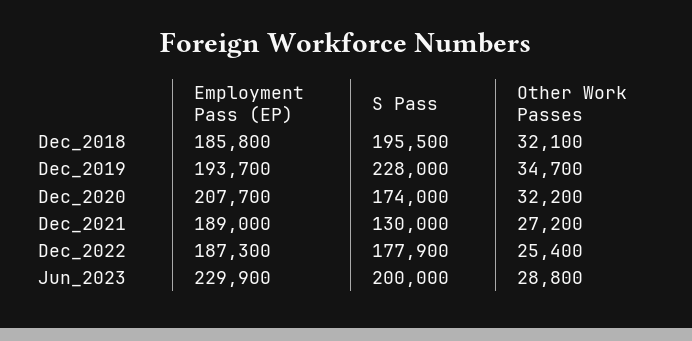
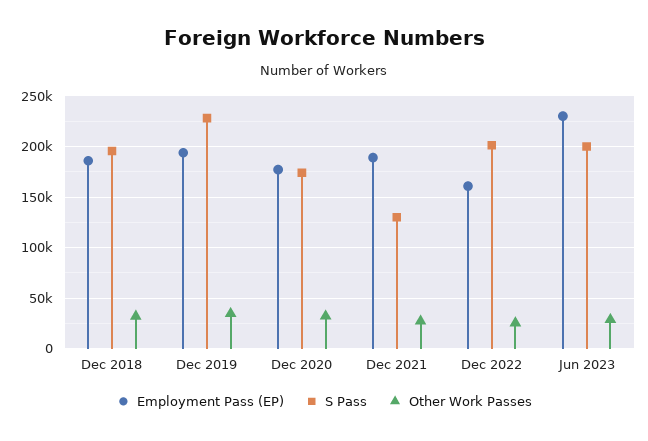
  {
    "Employment Pass (EP)": {
      "Dec_2018": 185800,
      "Dec_2019": 193700,
-     "Dec_2020": 207700,
+     "Dec_2020": 180000,
      "Dec_2021": 189000,
-     "Dec_2022": 187300,
+     "Dec_2022": 160000,
      "Jun_2023": 229900
    },
    "S Pass": {
      "Dec_2018": 195500,
      "Dec_2019": 228000,
      "Dec_2020": 174000,
      "Dec_2021": 130000,
-     "Dec_2022": 177900,
+     "Dec_2022": 200000,
      "Jun_2023": 200000
    },
    "Other Work Passes": {
      "Dec_2018": 32100,
      "Dec_2019": 34700,
      "Dec_2020": 32200,
      "Dec_2021": 27200,
      "Dec_2022": 25400,
      "Jun_2023": 28800
    }
  }

